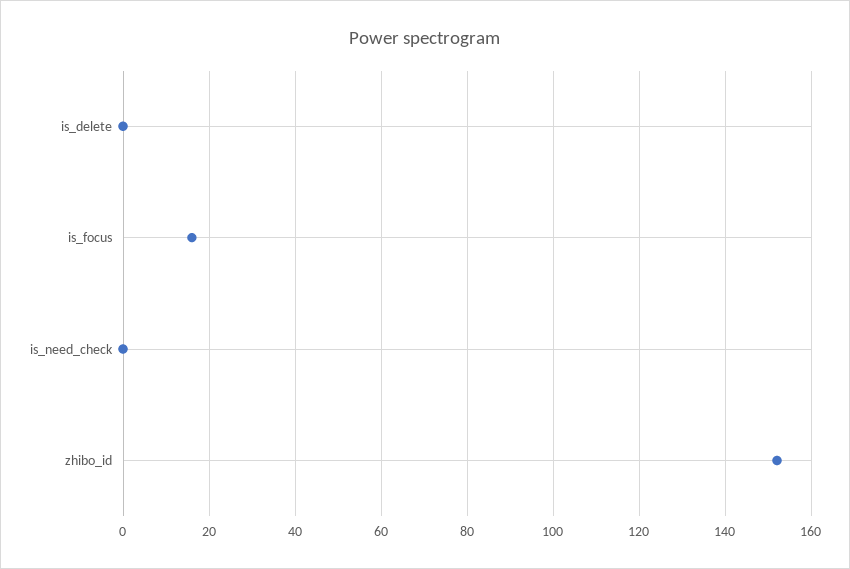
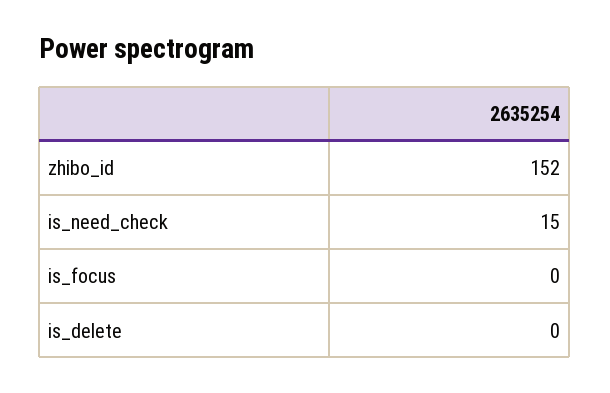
  {
    "is_delete": 0,
-   "is_focus": 15,
+   "is_focus": 0,
-   "is_need_check": 0,
+   "is_need_check": 15,
    "zhibo_id": 152
  }

